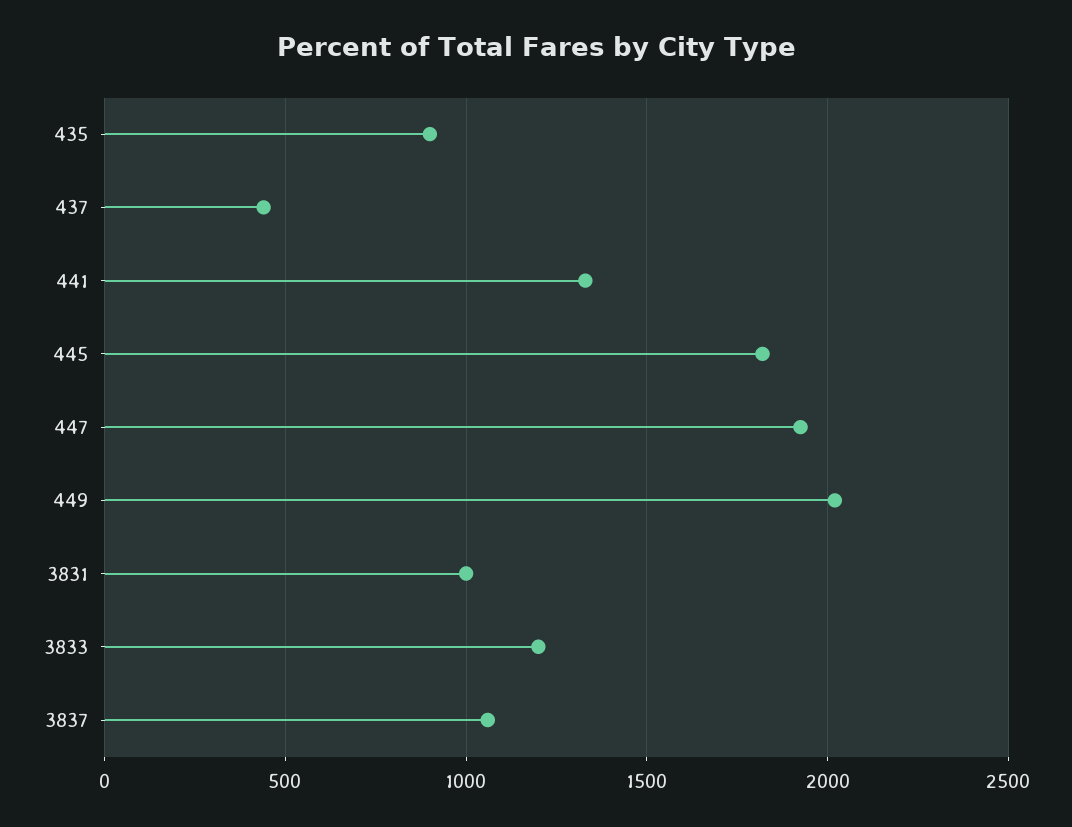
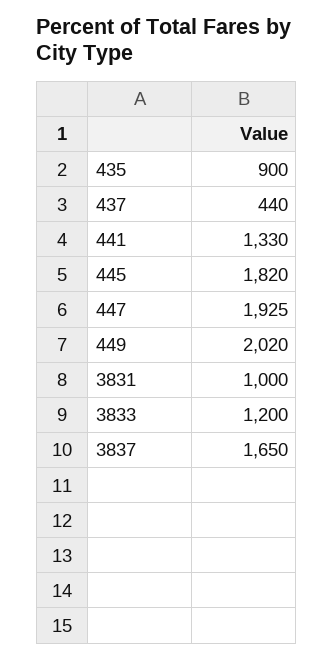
  {
    "435": 900,
    "437": 440,
    "441": 1330,
    "445": 1820,
    "447": 1925,
    "449": 2020,
    "3831": 1000,
    "3833": 1200,
-   "3837": 1050
+   "3837": 1650
  }

